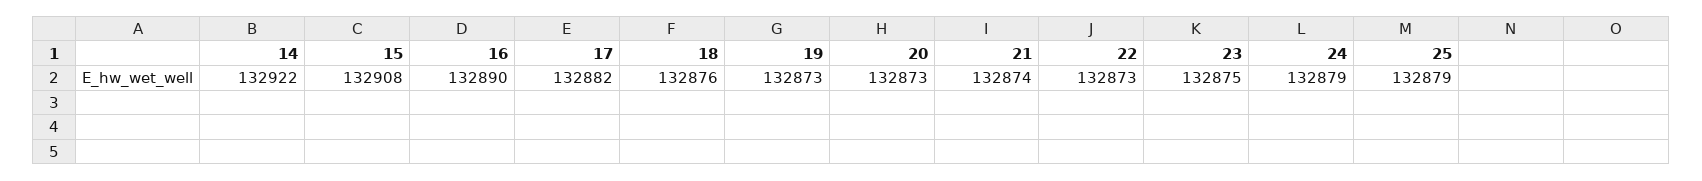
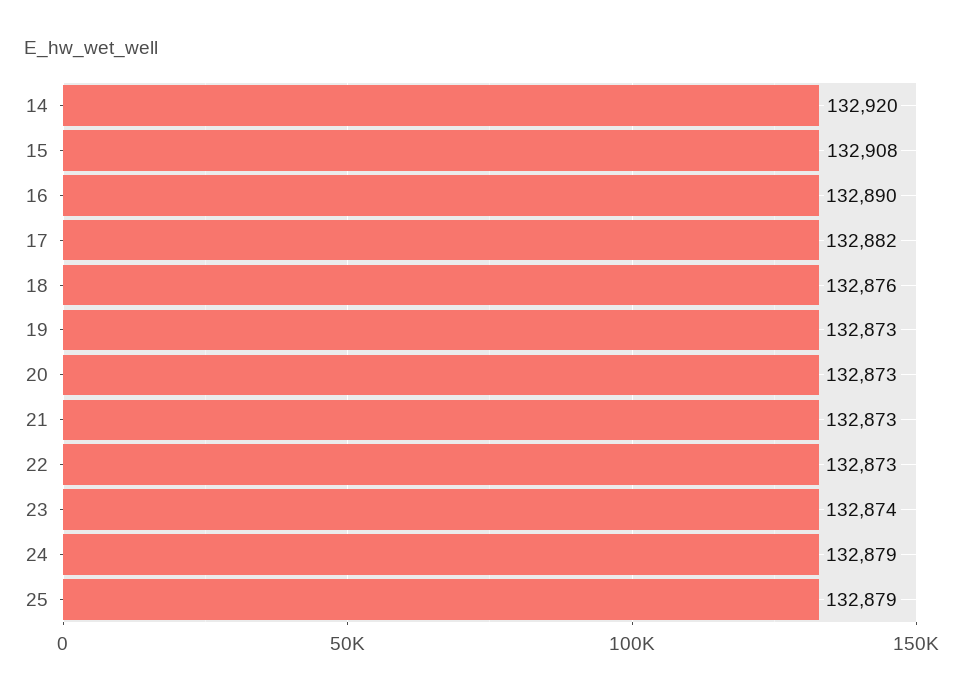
  {
-   "14": 132922,
+   "14": 132920,
    "15": 132908,
    "16": 132890,
    "17": 132882,
    "18": 132876,
    "19": 132873,
    "20": 132873,
-   "21": 132874,
+   "21": 132873,
    "22": 132873,
-   "23": 132875,
+   "23": 132874,
    "24": 132879,
    "25": 132879
  }

